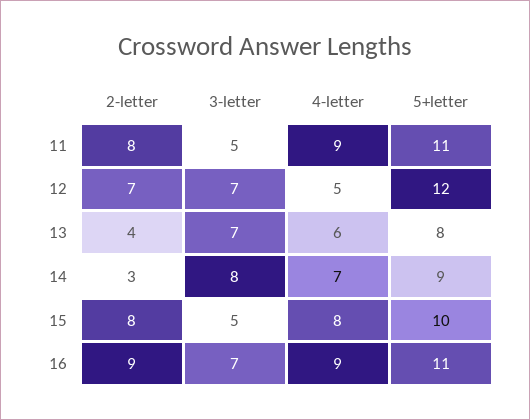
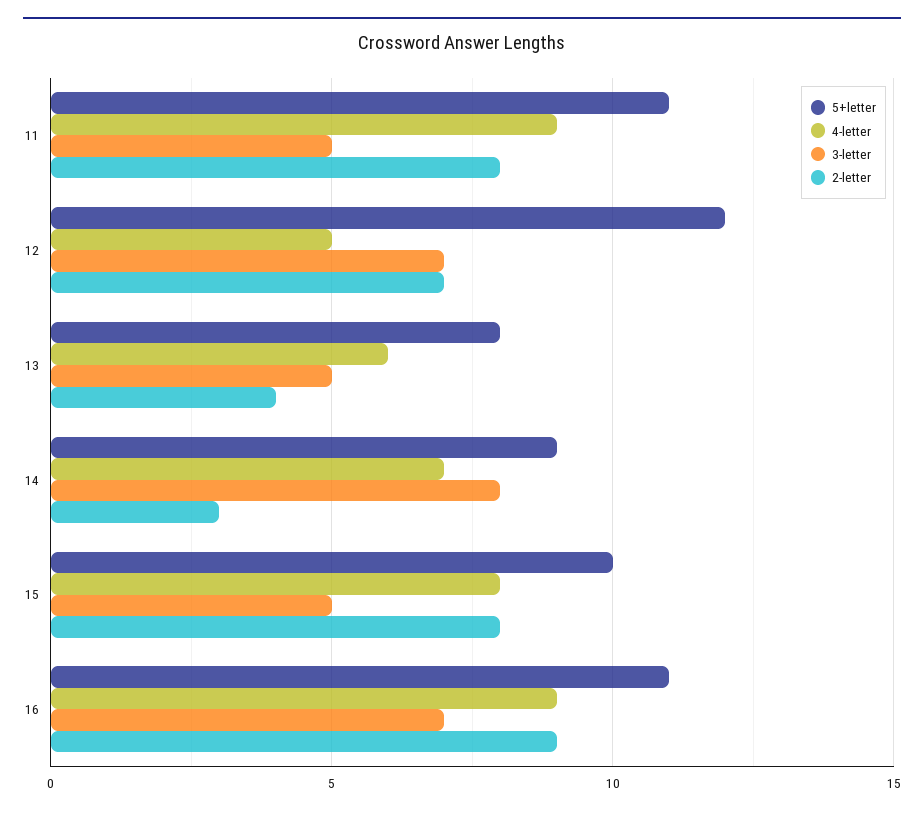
  {
    "2-letter": {
      "11": 8,
      "12": 7,
      "13": 4,
      "14": 3,
      "15": 8,
      "16": 9
    },
    "3-letter": {
      "11": 5,
      "12": 7,
-     "13": 7,
+     "13": 5,
      "14": 8,
      "15": 5,
      "16": 7
    },
    "4-letter": {
      "11": 9,
      "12": 5,
      "13": 6,
      "14": 7,
      "15": 8,
      "16": 9
    },
    "5+letter": {
      "11": 11,
      "12": 12,
      "13": 8,
      "14": 9,
      "15": 10,
      "16": 11
    }
  }

